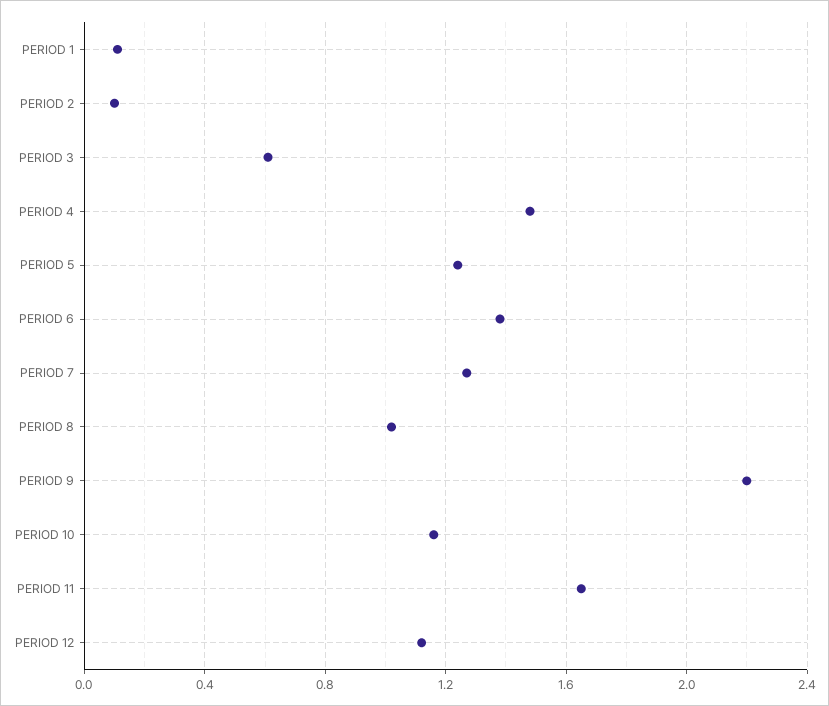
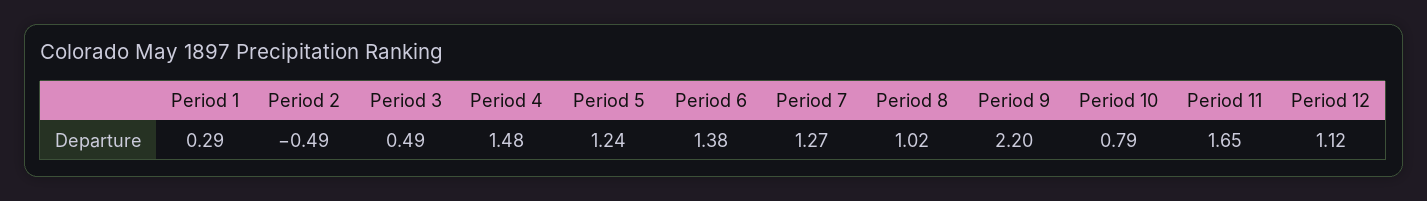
  {
-   "PERIOD 1": 0.1,
+   "PERIOD 1": 0.29,
-   "PERIOD 2": 0.1,
+   "PERIOD 2": -0.49,
-   "PERIOD 3": 0.6,
+   "PERIOD 3": 0.49,
    "PERIOD 4": 1.48,
    "PERIOD 5": 1.24,
    "PERIOD 6": 1.38,
    "PERIOD 7": 1.27,
    "PERIOD 8": 1.02,
    "PERIOD 9": 2.2,
-   "PERIOD 10": 1.15,
+   "PERIOD 10": 0.79,
    "PERIOD 11": 1.65,
    "PERIOD 12": 1.12
  }

